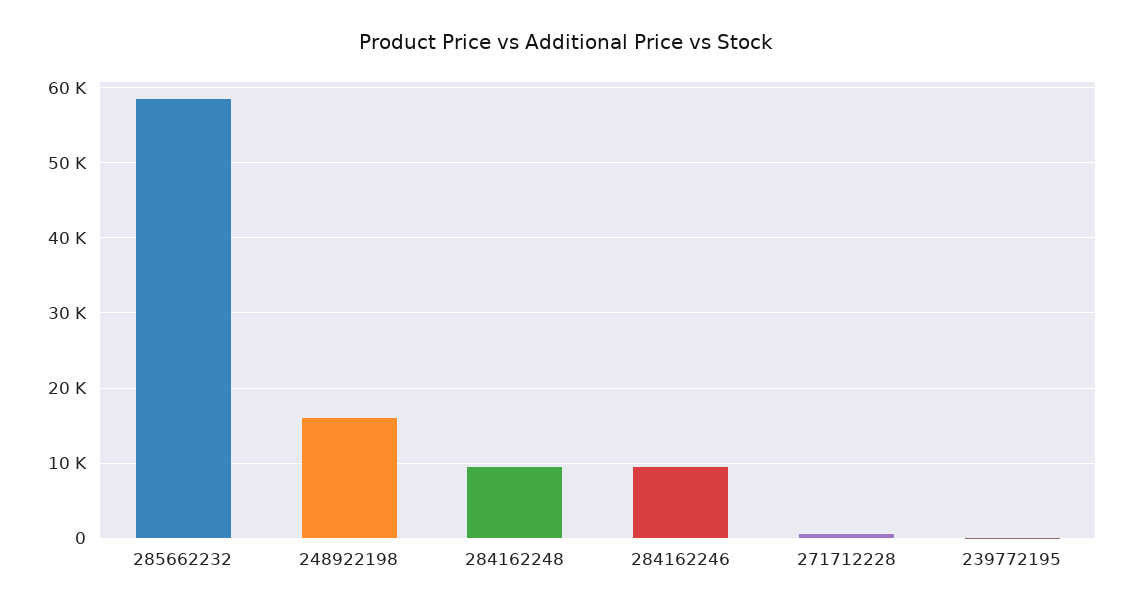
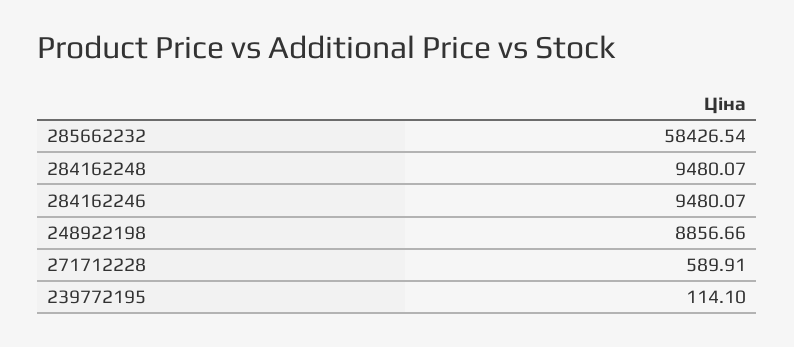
  {
    "285662232": 58426.54,
-   "248922198": 16000,
+   "248922198": 8856.66,
    "284162248": 9480.07,
    "284162246": 9480.07,
    "271712228": 589.91,
    "239772195": 114.1
  }

